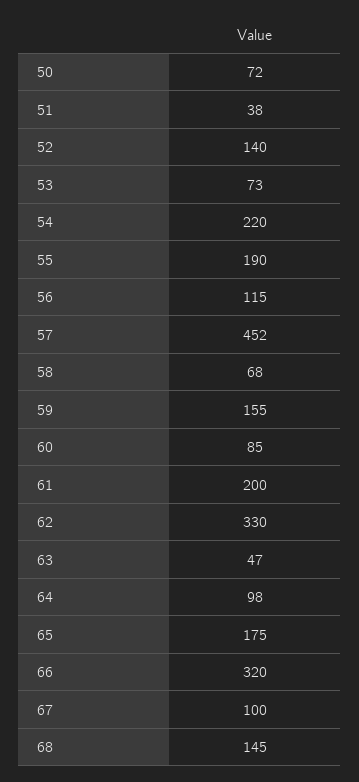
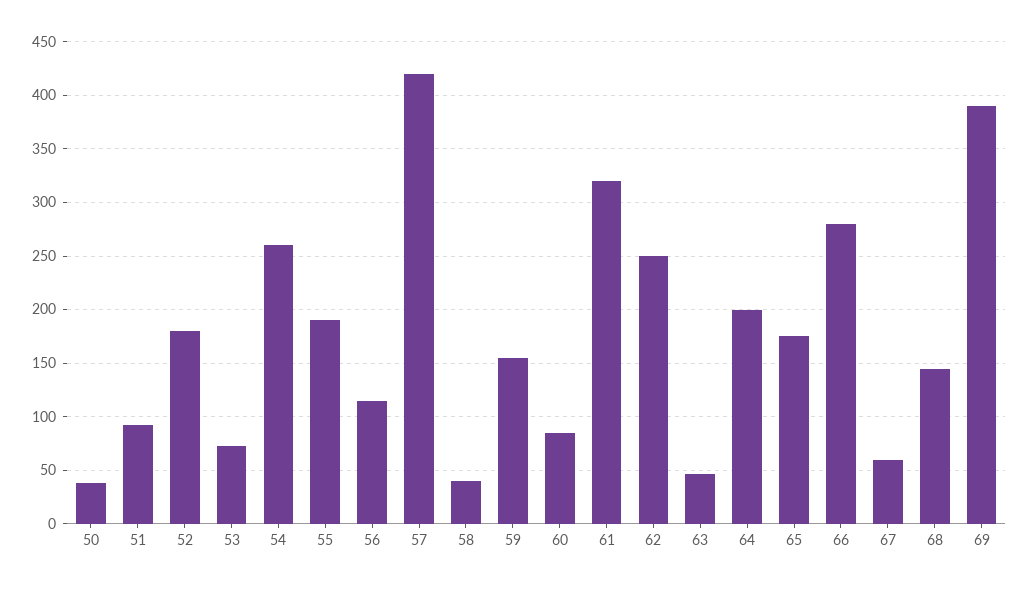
  {
-   "50": 72,
+   "50": 40,
-   "51": 38,
+   "51": 90,
-   "52": 140,
+   "52": 180,
    "53": 73,
-   "54": 220,
+   "54": 260,
    "55": 190,
    "56": 115,
-   "57": 452,
+   "57": 420,
-   "58": 68,
+   "58": 40,
    "59": 155,
    "60": 85,
-   "61": 200,
+   "61": 320,
-   "62": 330,
+   "62": 250,
    "63": 47,
-   "64": 98,
+   "64": 200,
    "65": 175,
-   "66": 320,
+   "66": 280,
-   "67": 100,
+   "67": 60,
-   "68": 145
+   "68": 145,
+   "69": 390
  }

